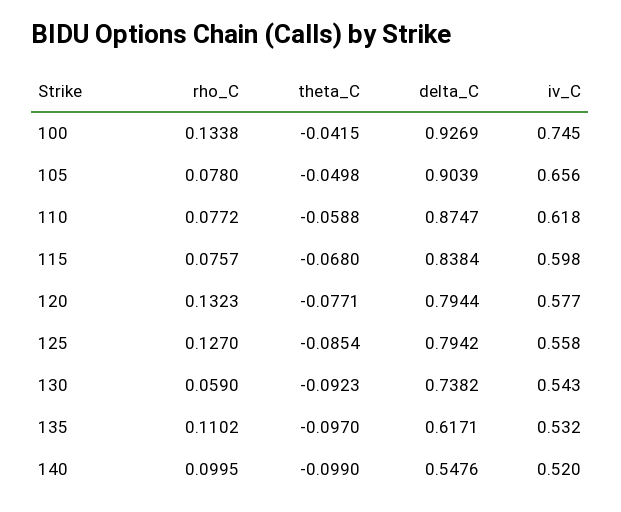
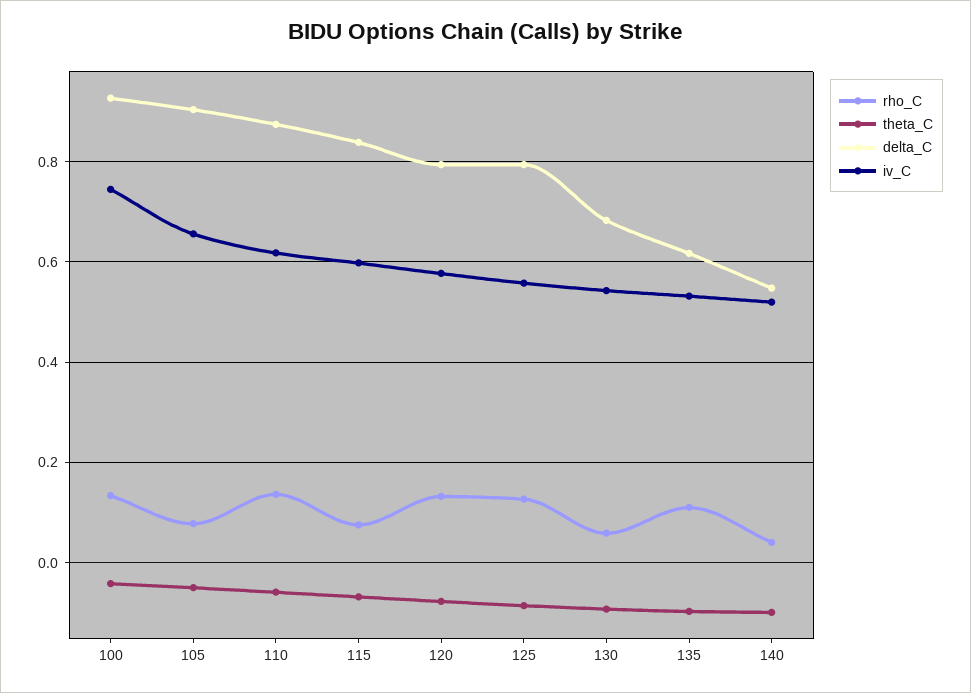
  {
    "rho_C": {
      "100": 0.1338,
      "105": 0.078,
-     "110": 0.0772,
+     "110": 0.14,
      "115": 0.0757,
      "120": 0.1323,
      "125": 0.127,
      "130": 0.059,
      "135": 0.1102,
-     "140": 0.0995
+     "140": 0.04
    },
    "theta_C": {
      "100": -0.0415,
      "105": -0.0498,
      "110": -0.0588,
      "115": -0.068,
      "120": -0.0771,
      "125": -0.0854,
      "130": -0.0923,
      "135": -0.097,
      "140": -0.099
    },
    "delta_C": {
      "100": 0.9269,
      "105": 0.9039,
      "110": 0.8747,
      "115": 0.8384,
      "120": 0.7944,
      "125": 0.7942,
-     "130": 0.7382,
+     "130": 0.68,
      "135": 0.6171,
      "140": 0.5476
    },
    "iv_C": {
      "100": 0.745,
      "105": 0.656,
      "110": 0.618,
      "115": 0.598,
      "120": 0.577,
      "125": 0.558,
      "130": 0.543,
      "135": 0.532,
      "140": 0.52
    }
  }

